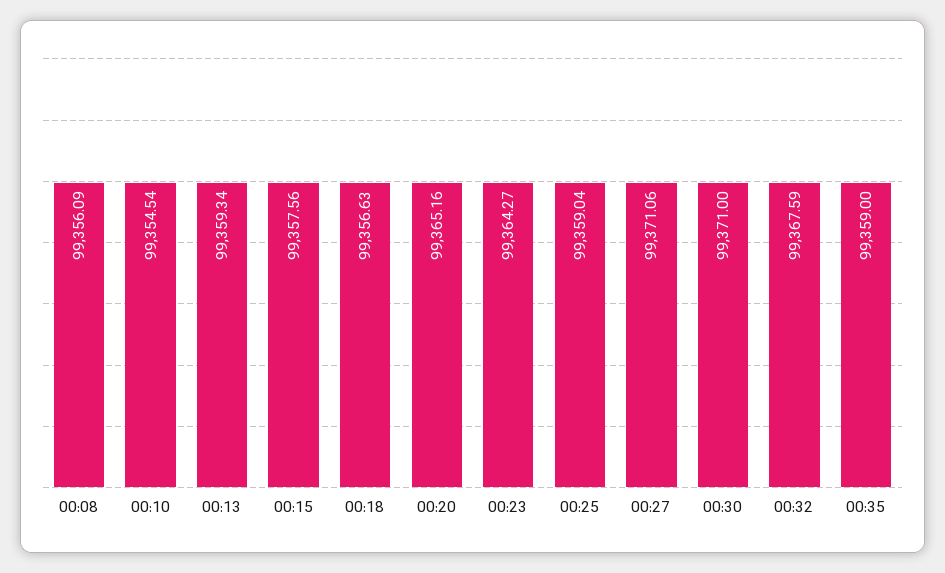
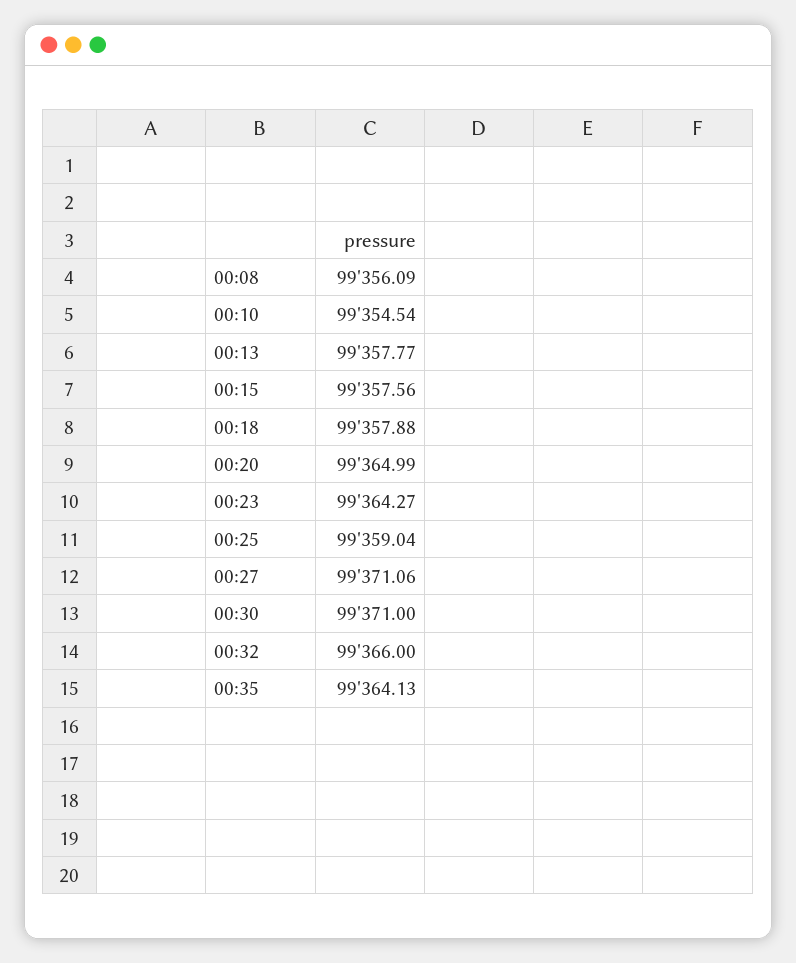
  {
    "00:08": 99356.09,
    "00:10": 99354.54,
-   "00:13": 99359.34,
+   "00:13": 99357.77,
    "00:15": 99357.56,
-   "00:18": 99356.63,
+   "00:18": 99357.88,
-   "00:20": 99365.16,
+   "00:20": 99364.99,
    "00:23": 99364.27,
    "00:25": 99359.04,
    "00:27": 99371.06,
    "00:30": 99371,
-   "00:32": 99367.59,
+   "00:32": 99366,
-   "00:35": 99359
+   "00:35": 99364.13
  }

